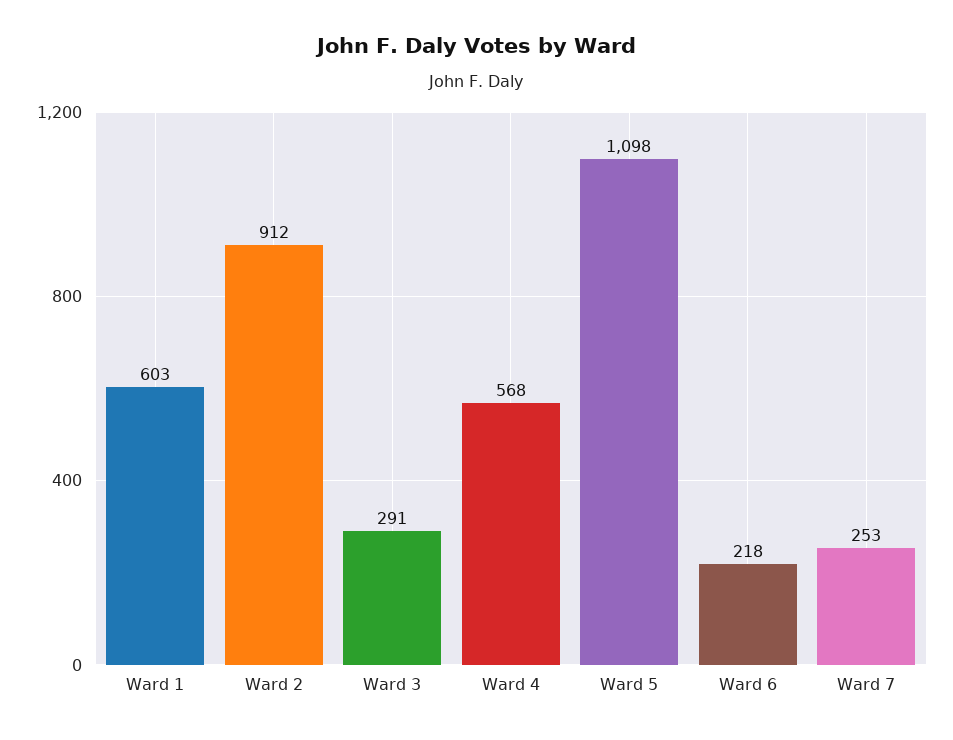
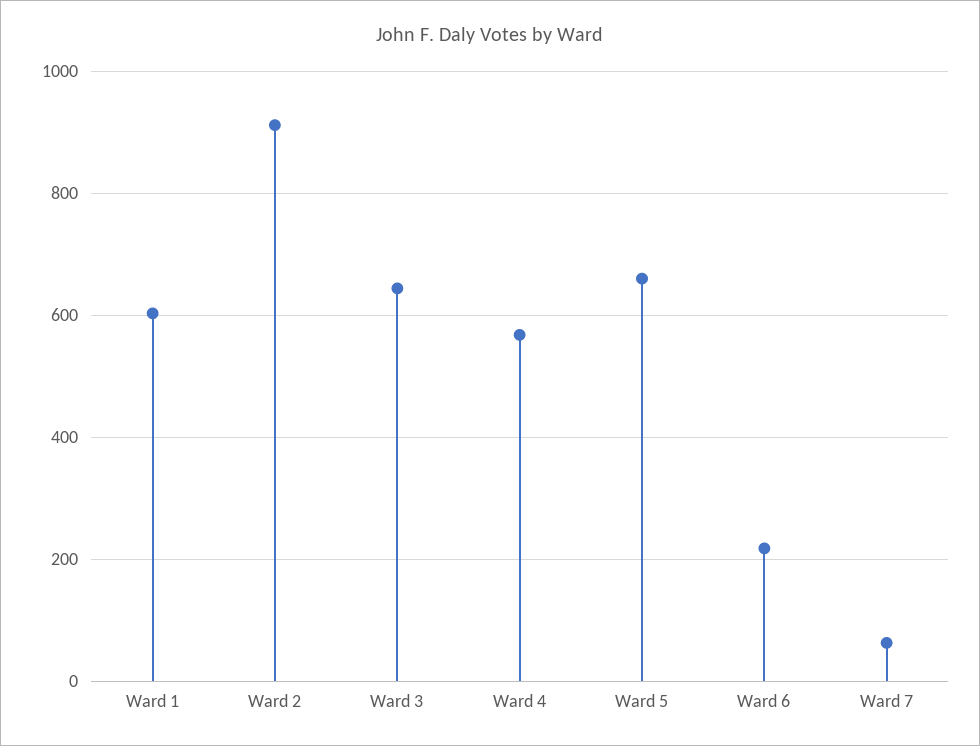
  {
    "Ward 1": 603,
    "Ward 2": 912,
-   "Ward 3": 291,
+   "Ward 3": 640,
    "Ward 4": 568,
-   "Ward 5": 1098,
+   "Ward 5": 660,
    "Ward 6": 218,
-   "Ward 7": 253
+   "Ward 7": 60
  }

